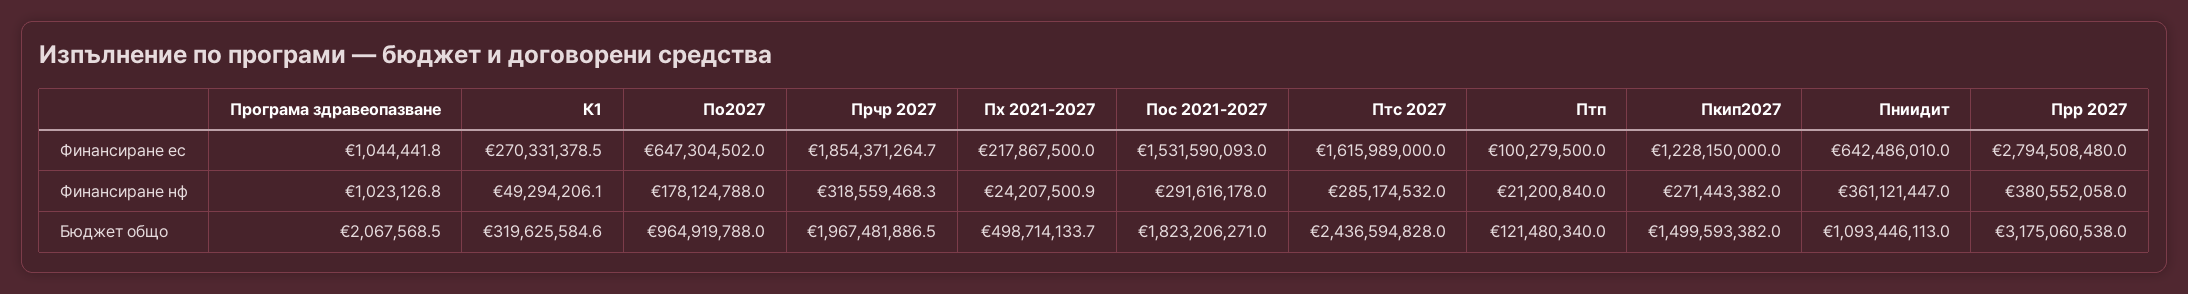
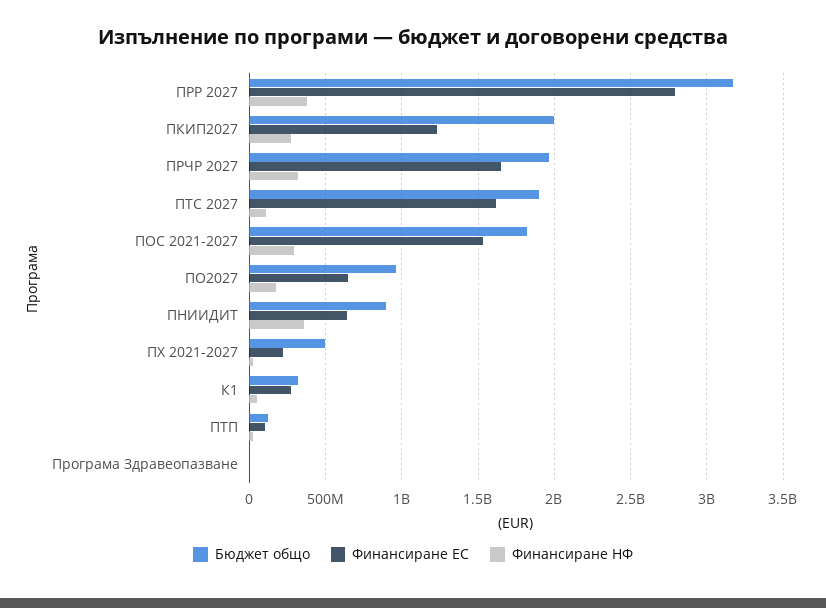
  {
    "Финансиране ес": {
      "Програма здравеопазване": 1044441.8,
      "К1": 270331378.5,
      "По2027": 647304502,
-     "Прчр 2027": 1854371264.7,
+     "Прчр 2027": 1650000000,
      "Пх 2021-2027": 217867500,
      "Пос 2021-2027": 1531590093,
      "Птс 2027": 1615989000,
      "Птп": 100279500,
      "Пкип2027": 1228150000,
      "Пниидит": 642486010,
      "Прр 2027": 2794508480
    },
    "Финансиране нф": {
      "Програма здравеопазване": 1023126.8,
      "К1": 49294206.1,
      "По2027": 178124788,
      "Прчр 2027": 318559468.3,
      "Пх 2021-2027": 24207500.9,
      "Пос 2021-2027": 291616178,
-     "Птс 2027": 285174532,
+     "Птс 2027": 100000000,
      "Птп": 21200840,
      "Пкип2027": 271443382,
      "Пниидит": 361121447,
      "Прр 2027": 380552058
    },
    "Бюджет общо": {
      "Програма здравеопазване": 2067568.5,
      "К1": 319625584.6,
      "По2027": 964919788,
      "Прчр 2027": 1967481886.5,
      "Пх 2021-2027": 498714133.7,
      "Пос 2021-2027": 1823206271,
-     "Птс 2027": 2436594828,
+     "Птс 2027": 1900000000,
      "Птп": 121480340,
-     "Пкип2027": 1499593382,
+     "Пкип2027": 2000000000,
-     "Пниидит": 1093446113,
+     "Пниидит": 900000000,
      "Прр 2027": 3175060538
    }
  }

